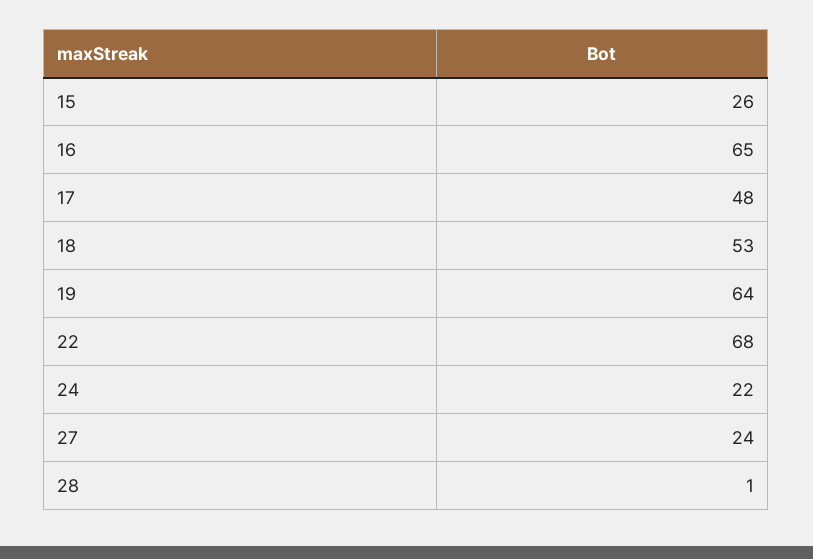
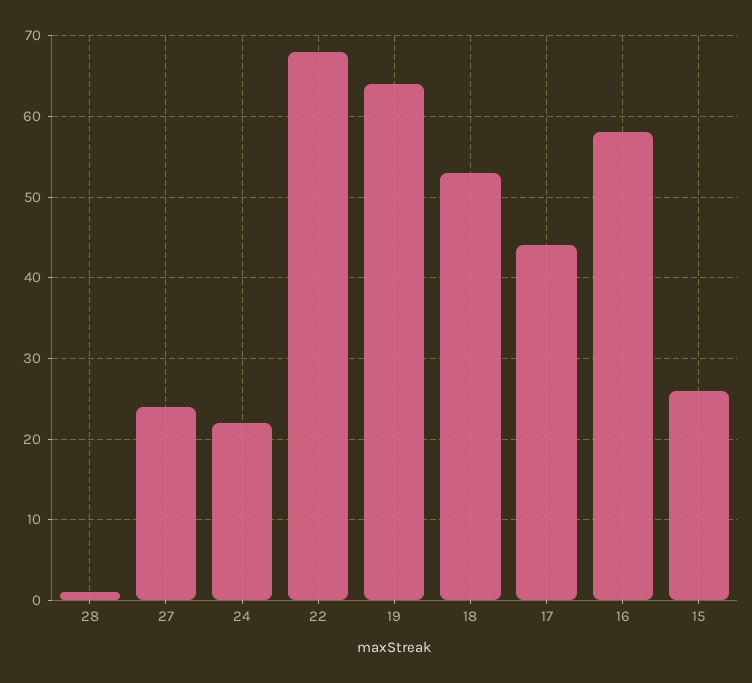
  {
    "15": 26,
-   "16": 65,
+   "16": 58,
-   "17": 48,
+   "17": 44,
    "18": 53,
    "19": 64,
    "22": 68,
    "24": 22,
    "27": 24,
    "28": 1
  }

